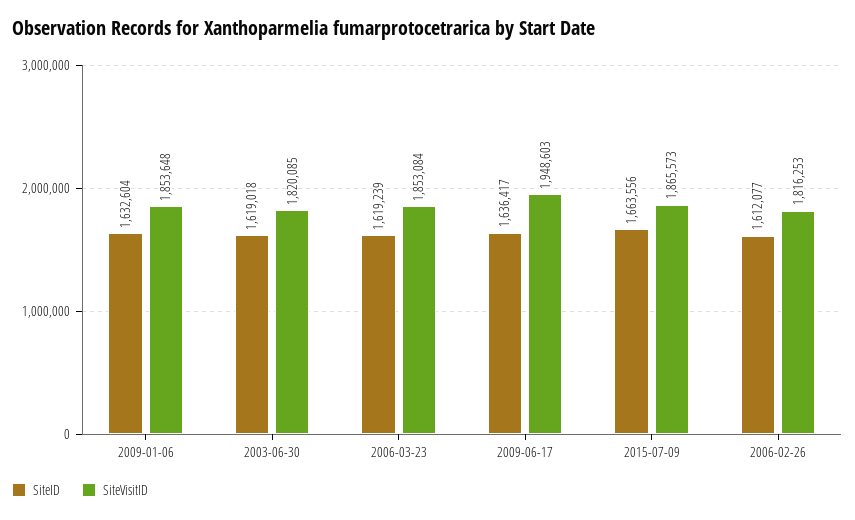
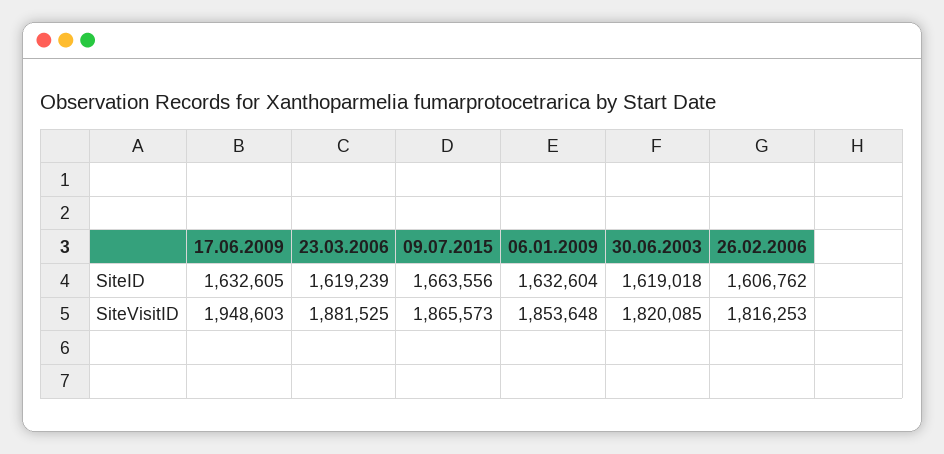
  {
    "SiteID": {
      "2009-01-06": 1632604,
      "2003-06-30": 1619018,
      "2006-03-23": 1619239,
-     "2009-06-17": 1636417,
+     "2009-06-17": 1632605,
      "2015-07-09": 1663556,
-     "2006-02-26": 1612077
+     "2006-02-26": 1606762
    },
    "SiteVisitID": {
      "2009-01-06": 1853648,
      "2003-06-30": 1820085,
-     "2006-03-23": 1853084,
+     "2006-03-23": 1881525,
      "2009-06-17": 1948603,
      "2015-07-09": 1865573,
      "2006-02-26": 1816253
    }
  }

